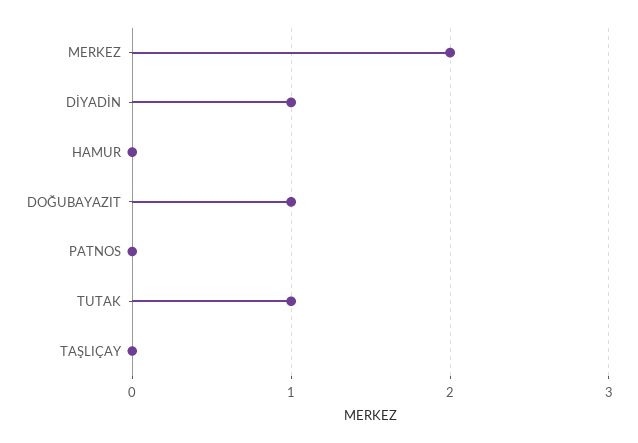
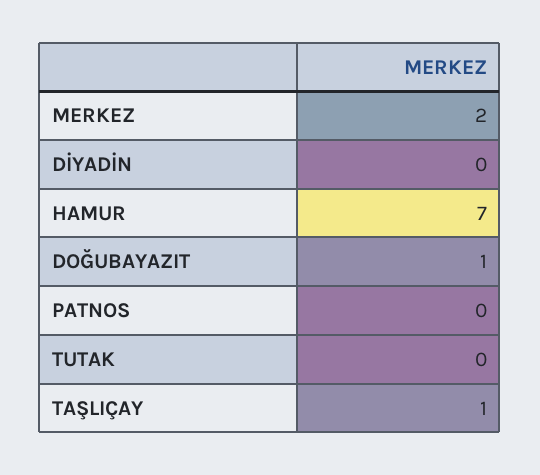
  {
    "MERKEZ": 2,
-   "DİYADİN": 1,
+   "DİYADİN": 0,
-   "HAMUR": 0,
+   "HAMUR": 7,
    "DOĞUBAYAZIT": 1,
    "PATNOS": 0,
-   "TUTAK": 1,
+   "TUTAK": 0,
-   "TAŞLIÇAY": 0
+   "TAŞLIÇAY": 1
  }

